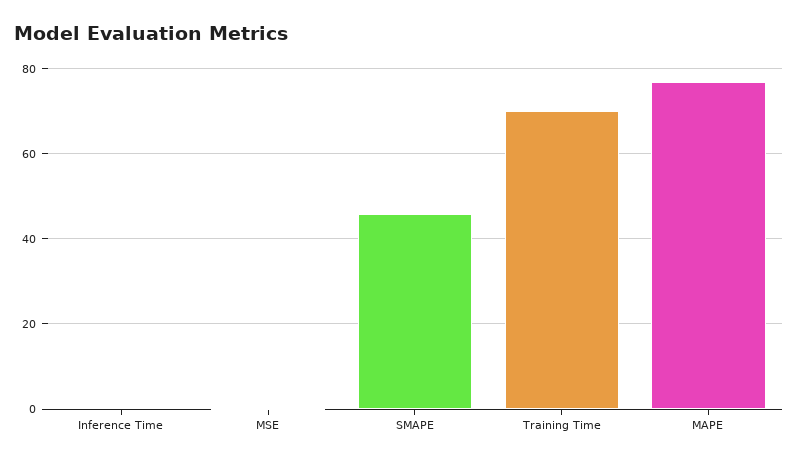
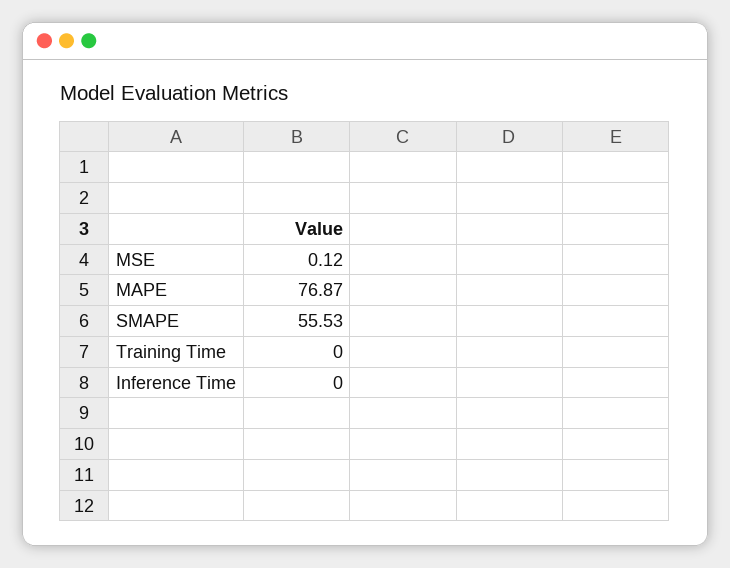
  {
    "Inference Time": 0,
    "MSE": 0.12,
-   "SMAPE": 46,
+   "SMAPE": 55.53,
-   "Training Time": 70,
+   "Training Time": 0,
    "MAPE": 76.87
  }

